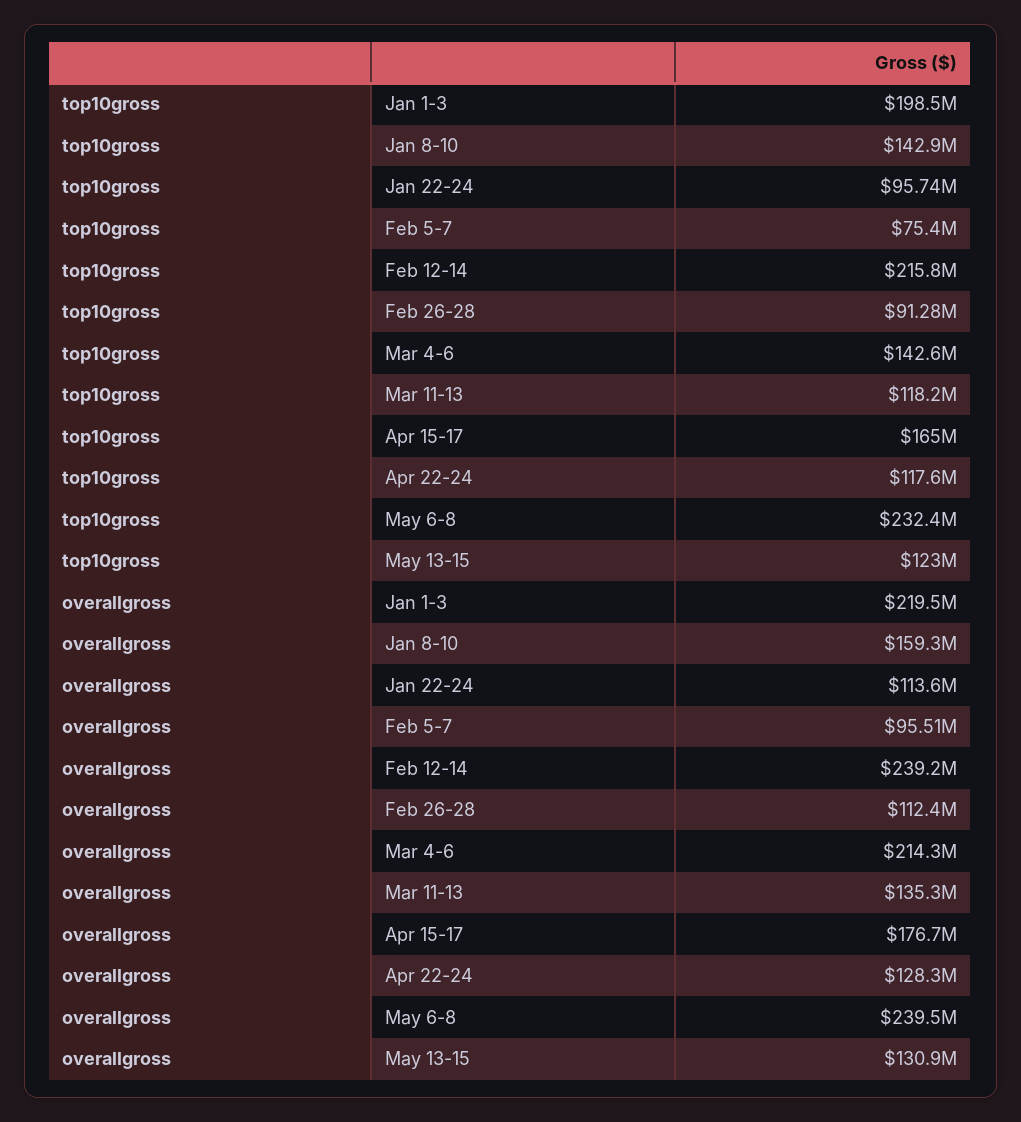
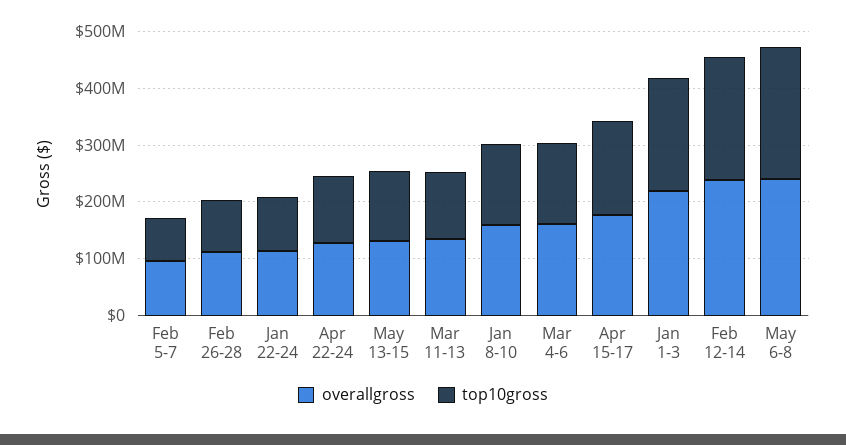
  {
    "top10gross": {
      "Jan 1-3": 198500000,
      "Jan 8-10": 142900000,
      "Jan 22-24": 95740000,
      "Feb 5-7": 75400000,
      "Feb 12-14": 215800000,
      "Feb 26-28": 91280000,
      "Mar 4-6": 142600000,
      "Mar 11-13": 118200000,
      "Apr 15-17": 165000000,
      "Apr 22-24": 117600000,
      "May 6-8": 232400000,
      "May 13-15": 123000000
    },
    "overallgross": {
      "Jan 1-3": 219500000,
      "Jan 8-10": 159300000,
      "Jan 22-24": 113600000,
      "Feb 5-7": 95510000,
      "Feb 12-14": 239200000,
      "Feb 26-28": 112400000,
-     "Mar 4-6": 214300000,
+     "Mar 4-6": 160000000,
      "Mar 11-13": 135300000,
      "Apr 15-17": 176700000,
      "Apr 22-24": 128300000,
      "May 6-8": 239500000,
      "May 13-15": 130900000
    }
  }

